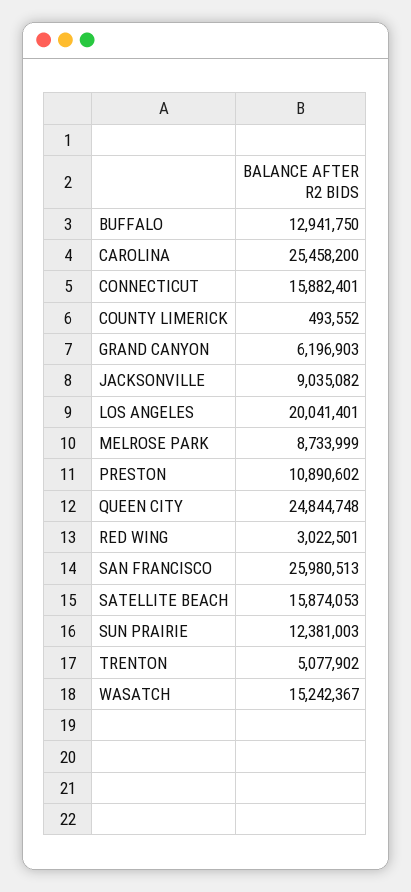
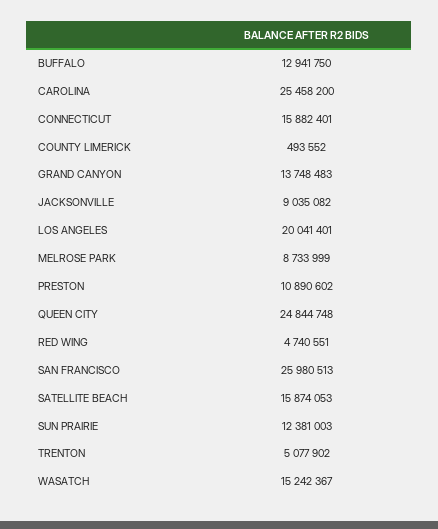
  {
    "BUFFALO": 12941750,
    "CAROLINA": 25458200,
    "CONNECTICUT": 15882401,
    "COUNTY LIMERICK": 493552,
-   "GRAND CANYON": 6196903,
+   "GRAND CANYON": 13748483,
    "JACKSONVILLE": 9035082,
    "LOS ANGELES": 20041401,
    "MELROSE PARK": 8733999,
    "PRESTON": 10890602,
    "QUEEN CITY": 24844748,
-   "RED WING": 3022501,
+   "RED WING": 4740551,
    "SAN FRANCISCO": 25980513,
    "SATELLITE BEACH": 15874053,
    "SUN PRAIRIE": 12381003,
    "TRENTON": 5077902,
    "WASATCH": 15242367
  }

